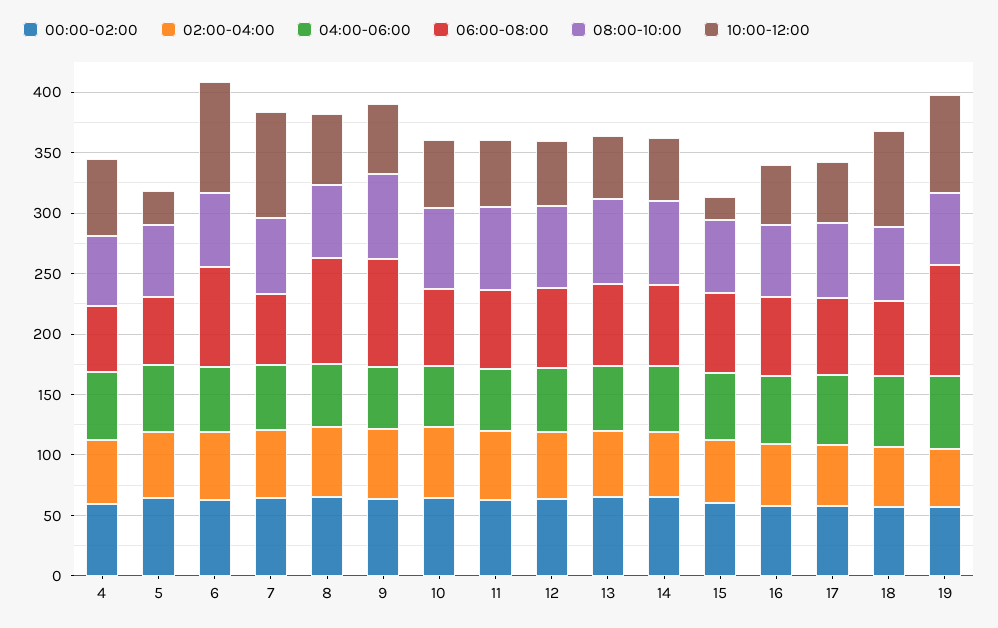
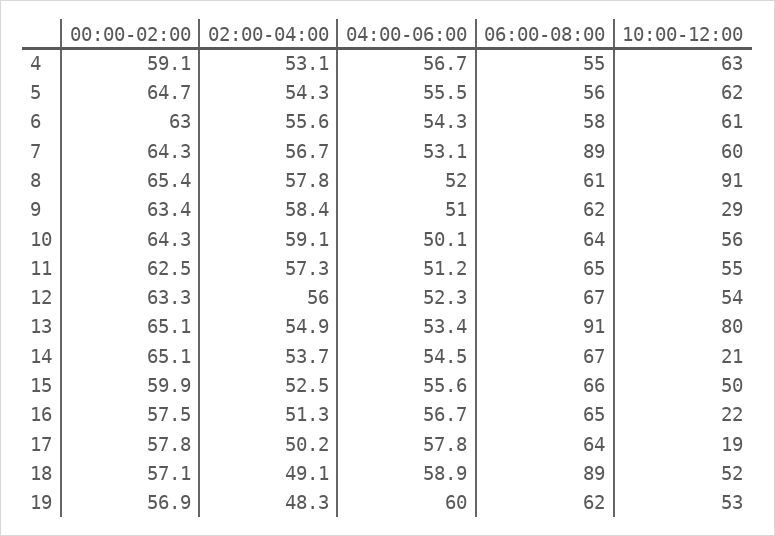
  {
    "00:00-02:00": {
      "4": 59.1,
      "5": 64.7,
      "6": 63,
      "7": 64.3,
      "8": 65.4,
      "9": 63.4,
      "10": 64.3,
      "11": 62.5,
      "12": 63.3,
      "13": 65.1,
      "14": 65.1,
      "15": 59.9,
      "16": 57.5,
      "17": 57.8,
      "18": 57.1,
      "19": 56.9
    },
    "02:00-04:00": {
      "4": 53.1,
      "5": 54.3,
      "6": 55.6,
      "7": 56.7,
      "8": 57.8,
      "9": 58.4,
      "10": 59.1,
      "11": 57.3,
      "12": 56,
      "13": 54.9,
      "14": 53.7,
      "15": 52.5,
      "16": 51.3,
      "17": 50.2,
      "18": 49.1,
      "19": 48.3
    },
    "04:00-06:00": {
      "4": 56.7,
      "5": 55.5,
      "6": 54.3,
      "7": 53.1,
      "8": 52,
      "9": 51,
      "10": 50.1,
      "11": 51.2,
      "12": 52.3,
      "13": 53.4,
      "14": 54.5,
      "15": 55.6,
      "16": 56.7,
      "17": 57.8,
      "18": 58.9,
      "19": 60
    },
    "06:00-08:00": {
      "4": 55,
      "5": 56,
-     "6": 80,
+     "6": 58,
-     "7": 60,
+     "7": 89,
-     "8": 90,
+     "8": 61,
-     "9": 90,
+     "9": 62,
      "10": 64,
      "11": 65,
      "12": 67,
-     "13": 70,
+     "13": 91,
      "14": 67,
      "15": 66,
      "16": 65,
      "17": 64,
-     "18": 60,
+     "18": 89,
-     "19": 90
+     "19": 62
    },
-   "08:00-10:00": {
-     "4": 60,
-     "5": 60,
-     "6": 60,
-     "7": 60,
-     "8": 60,
-     "9": 70,
-     "10": 70,
-     "11": 70,
-     "12": 70,
-     "13": 70,
-     "14": 70,
-     "15": 60,
-     "16": 60,
-     "17": 60,
-     "18": 60,
-     "19": 60
-   },
    "10:00-12:00": {
      "4": 63,
-     "5": 30,
+     "5": 62,
-     "6": 90,
+     "6": 61,
-     "7": 90,
+     "7": 60,
-     "8": 60,
+     "8": 91,
-     "9": 60,
+     "9": 29,
      "10": 56,
      "11": 55,
      "12": 54,
-     "13": 50,
+     "13": 80,
-     "14": 50,
+     "14": 21,
-     "15": 20,
+     "15": 50,
-     "16": 50,
+     "16": 22,
-     "17": 50,
+     "17": 19,
-     "18": 80,
+     "18": 52,
-     "19": 80
+     "19": 53
    }
  }

